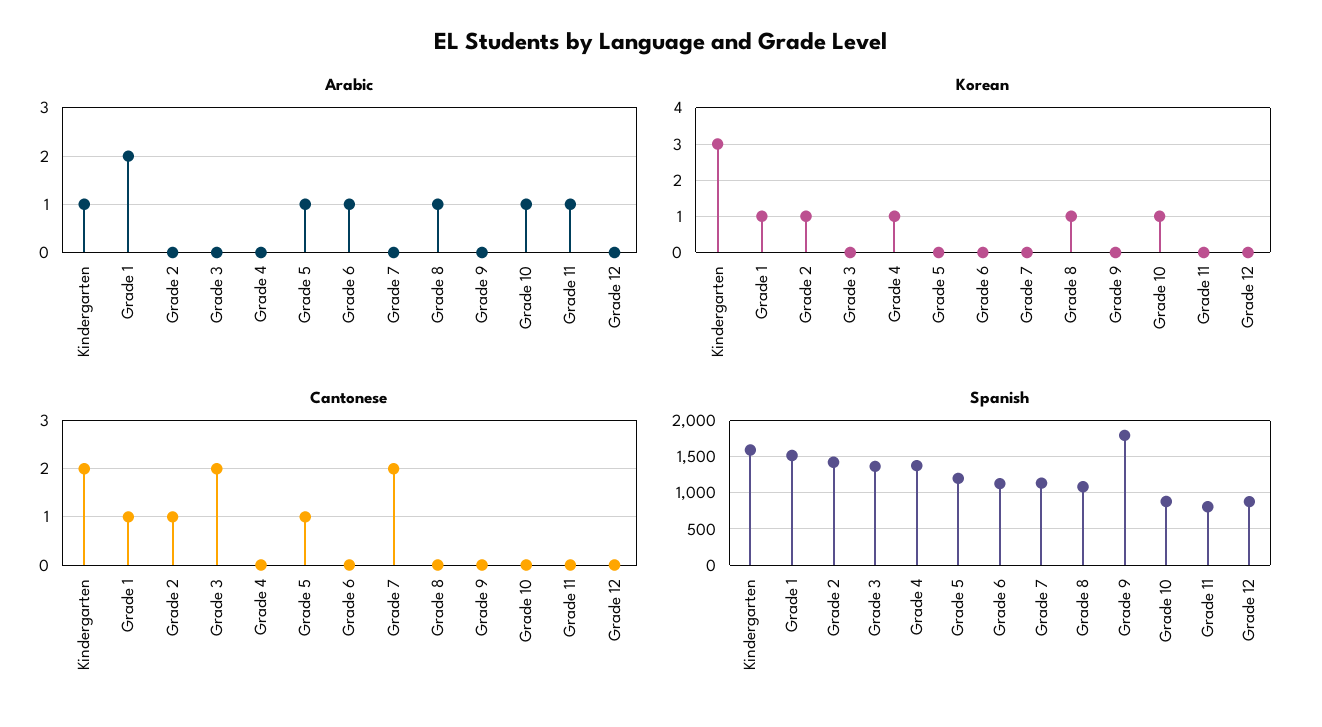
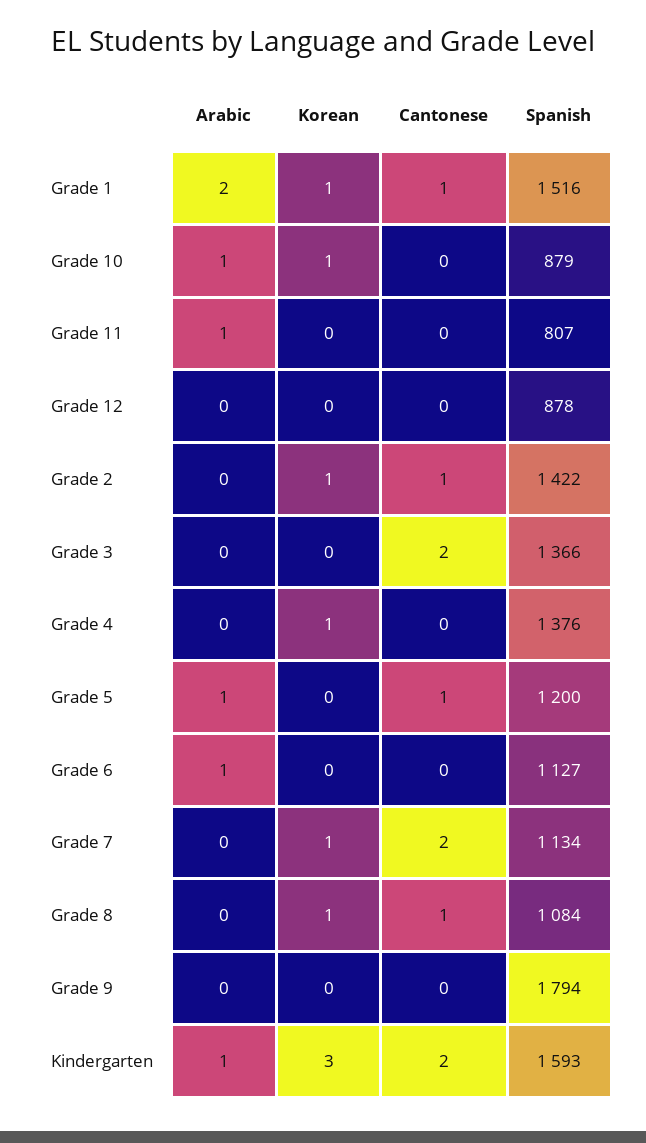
  {
    "Arabic": {
      "Kindergarten": 1,
      "Grade 1": 2,
      "Grade 2": 0,
      "Grade 3": 0,
      "Grade 4": 0,
      "Grade 5": 1,
      "Grade 6": 1,
      "Grade 7": 0,
-     "Grade 8": 1,
+     "Grade 8": 0,
      "Grade 9": 0,
      "Grade 10": 1,
      "Grade 11": 1,
      "Grade 12": 0
    },
    "Korean": {
      "Kindergarten": 3,
      "Grade 1": 1,
      "Grade 2": 1,
      "Grade 3": 0,
      "Grade 4": 1,
      "Grade 5": 0,
      "Grade 6": 0,
-     "Grade 7": 0,
+     "Grade 7": 1,
      "Grade 8": 1,
      "Grade 9": 0,
      "Grade 10": 1,
      "Grade 11": 0,
      "Grade 12": 0
    },
    "Cantonese": {
      "Kindergarten": 2,
      "Grade 1": 1,
      "Grade 2": 1,
      "Grade 3": 2,
      "Grade 4": 0,
      "Grade 5": 1,
      "Grade 6": 0,
      "Grade 7": 2,
-     "Grade 8": 0,
+     "Grade 8": 1,
      "Grade 9": 0,
      "Grade 10": 0,
      "Grade 11": 0,
      "Grade 12": 0
    },
    "Spanish": {
      "Kindergarten": 1593,
      "Grade 1": 1516,
      "Grade 2": 1422,
      "Grade 3": 1366,
      "Grade 4": 1376,
      "Grade 5": 1200,
      "Grade 6": 1127,
      "Grade 7": 1134,
      "Grade 8": 1084,
      "Grade 9": 1794,
      "Grade 10": 879,
      "Grade 11": 807,
      "Grade 12": 878
    }
  }

